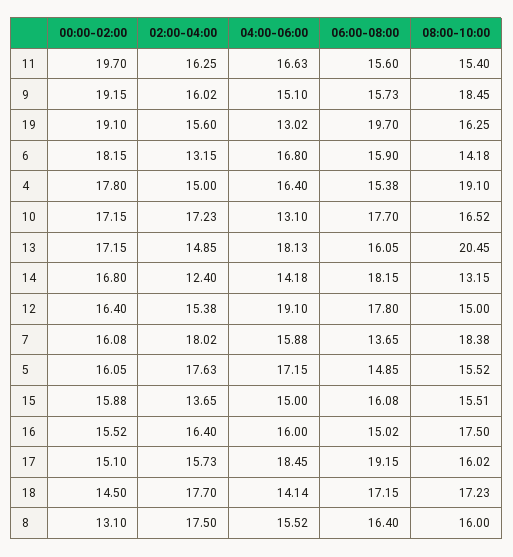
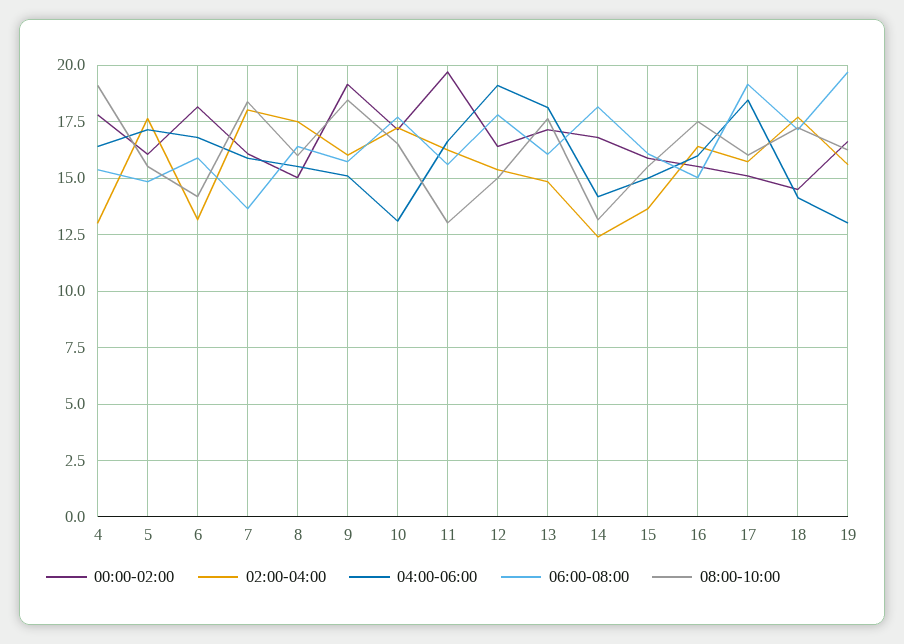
  {
    "00:00-02:00": {
      "11": 19.7,
      "9": 19.15,
-     "19": 19.1,
+     "19": 16.5,
      "6": 18.15,
      "4": 17.8,
      "10": 17.15,
      "13": 17.15,
      "14": 16.8,
      "12": 16.4,
      "7": 16.08,
      "5": 16.05,
      "15": 15.88,
      "16": 15.52,
      "17": 15.1,
      "18": 14.5,
-     "8": 13.1
+     "8": 15
    },
    "02:00-04:00": {
      "11": 16.25,
      "9": 16.02,
      "19": 15.6,
      "6": 13.15,
-     "4": 15,
+     "4": 13,
      "10": 17.23,
      "13": 14.85,
      "14": 12.4,
      "12": 15.38,
      "7": 18.02,
      "5": 17.63,
      "15": 13.65,
      "16": 16.4,
      "17": 15.73,
      "18": 17.7,
      "8": 17.5
    },
    "04:00-06:00": {
      "11": 16.63,
      "9": 15.1,
      "19": 13.02,
      "6": 16.8,
      "4": 16.4,
      "10": 13.1,
      "13": 18.13,
      "14": 14.18,
      "12": 19.1,
      "7": 15.88,
      "5": 17.15,
      "15": 15,
      "16": 16,
      "17": 18.45,
      "18": 14.14,
      "8": 15.52
    },
    "06:00-08:00": {
      "11": 15.6,
      "9": 15.73,
      "19": 19.7,
      "6": 15.9,
      "4": 15.38,
      "10": 17.7,
      "13": 16.05,
      "14": 18.15,
      "12": 17.8,
      "7": 13.65,
      "5": 14.85,
      "15": 16.08,
      "16": 15.02,
      "17": 19.15,
      "18": 17.15,
      "8": 16.4
    },
    "08:00-10:00": {
-     "11": 15.4,
+     "11": 13,
      "9": 18.45,
      "19": 16.25,
      "6": 14.18,
      "4": 19.1,
      "10": 16.52,
-     "13": 20.45,
+     "13": 17.5,
      "14": 13.15,
      "12": 15,
      "7": 18.38,
      "5": 15.52,
      "15": 15.51,
      "16": 17.5,
      "17": 16.02,
      "18": 17.23,
      "8": 16
    }
  }

